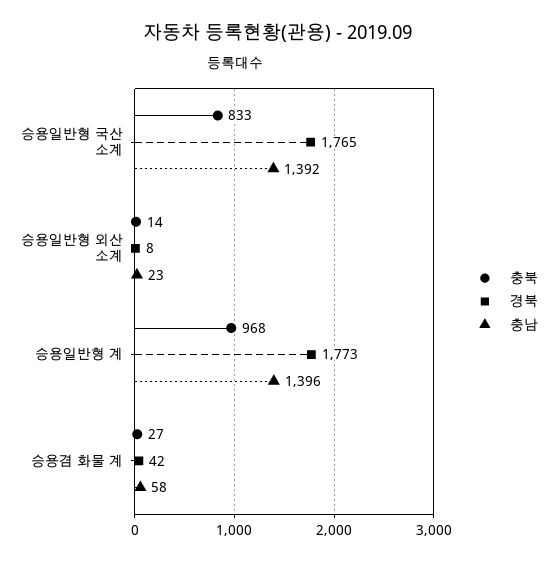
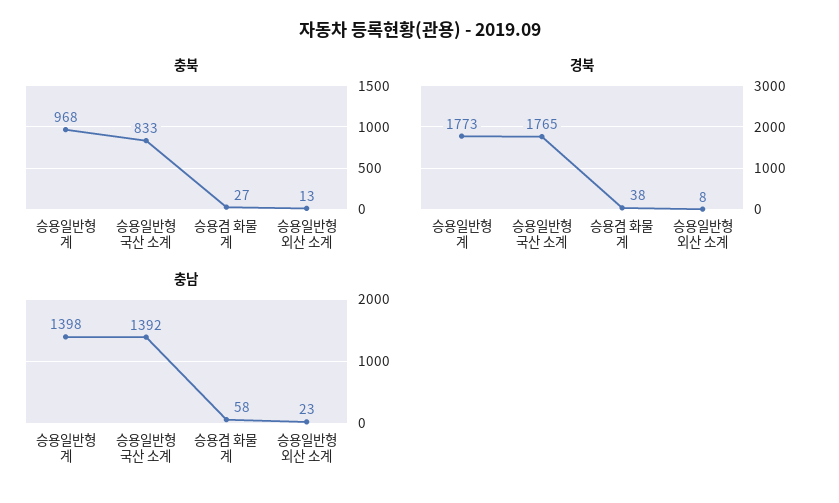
  {
    "충북": {
      "승용일반형 국산 소계": 833,
-     "승용일반형 외산 소계": 14,
+     "승용일반형 외산 소계": 13,
      "승용일반형 계": 968,
      "승용겸 화물 계": 27
    },
    "경북": {
      "승용일반형 국산 소계": 1765,
      "승용일반형 외산 소계": 8,
      "승용일반형 계": 1773,
-     "승용겸 화물 계": 42
+     "승용겸 화물 계": 38
    },
    "충남": {
      "승용일반형 국산 소계": 1392,
      "승용일반형 외산 소계": 23,
-     "승용일반형 계": 1396,
+     "승용일반형 계": 1398,
      "승용겸 화물 계": 58
    }
  }

